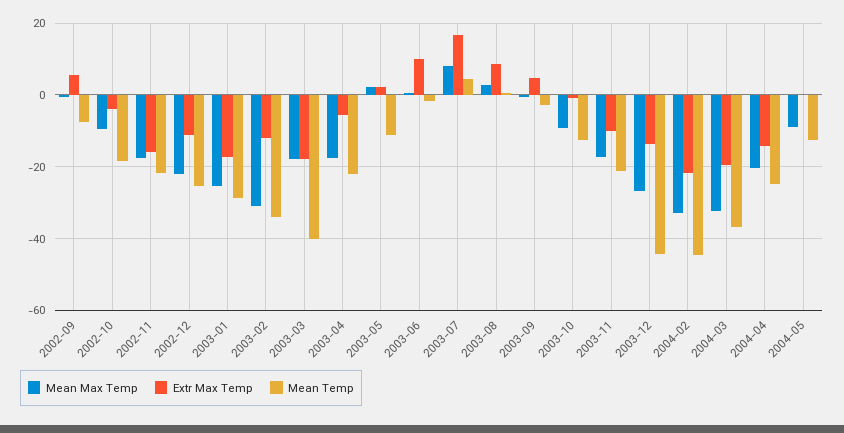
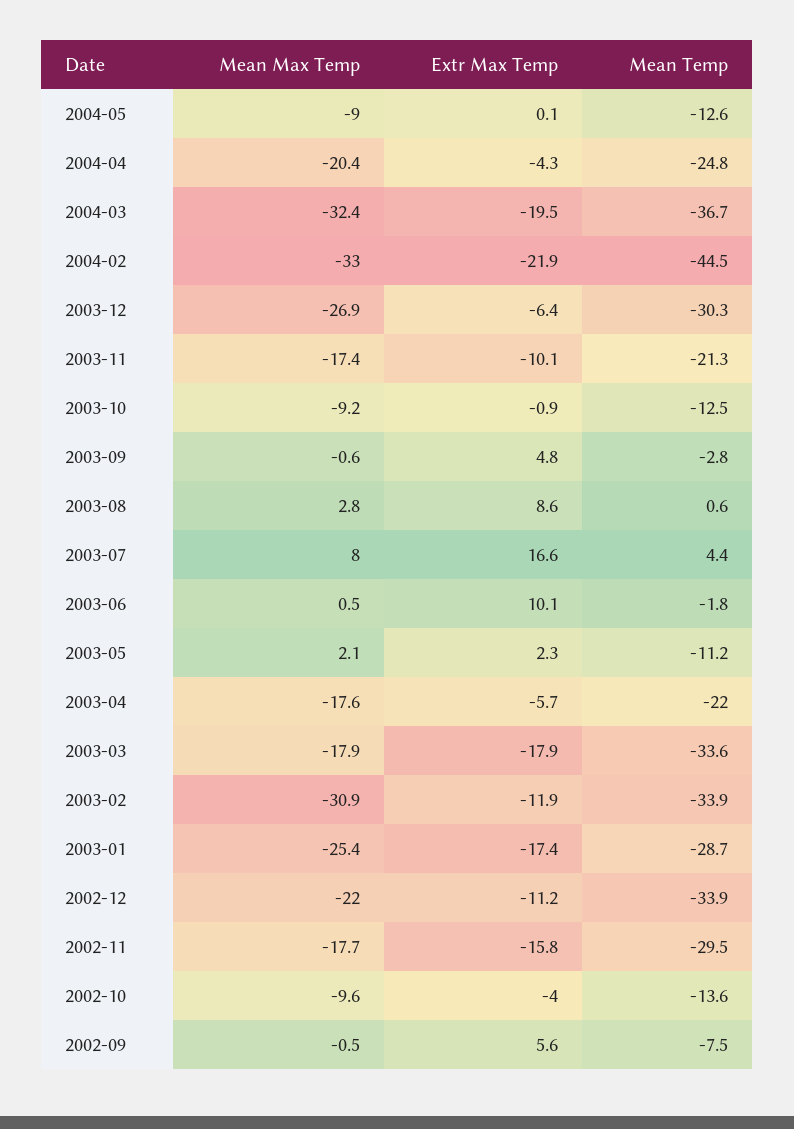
  {
    "Mean Max Temp": {
      "2002-09": -0.5,
      "2002-10": -9.6,
      "2002-11": -17.7,
      "2002-12": -22,
      "2003-01": -25.4,
      "2003-02": -30.9,
      "2003-03": -17.9,
      "2003-04": -17.6,
      "2003-05": 2.1,
      "2003-06": 0.5,
      "2003-07": 8,
      "2003-08": 2.8,
      "2003-09": -0.6,
      "2003-10": -9.2,
      "2003-11": -17.4,
      "2003-12": -26.9,
      "2004-02": -33,
      "2004-03": -32.4,
      "2004-04": -20.4,
      "2004-05": -9
    },
    "Extr Max Temp": {
      "2002-09": 5.6,
      "2002-10": -4,
      "2002-11": -15.8,
      "2002-12": -11.2,
      "2003-01": -17.4,
      "2003-02": -11.9,
      "2003-03": -17.9,
      "2003-04": -5.7,
      "2003-05": 2.3,
      "2003-06": 10.1,
      "2003-07": 16.6,
      "2003-08": 8.6,
      "2003-09": 4.8,
      "2003-10": -0.9,
      "2003-11": -10.1,
-     "2003-12": -14,
+     "2003-12": -6.4,
      "2004-02": -21.9,
      "2004-03": -19.5,
-     "2004-04": -14,
+     "2004-04": -4.3,
      "2004-05": 0.1
    },
    "Mean Temp": {
      "2002-09": -7.5,
-     "2002-10": -18,
+     "2002-10": -13.6,
-     "2002-11": -22,
+     "2002-11": -29.5,
-     "2002-12": -26,
+     "2002-12": -33.9,
      "2003-01": -28.7,
      "2003-02": -33.9,
-     "2003-03": -40,
+     "2003-03": -33.6,
      "2003-04": -22,
      "2003-05": -11.2,
      "2003-06": -1.8,
      "2003-07": 4.4,
      "2003-08": 0.6,
      "2003-09": -2.8,
      "2003-10": -12.5,
      "2003-11": -21.3,
-     "2003-12": -44,
+     "2003-12": -30.3,
      "2004-02": -44.5,
      "2004-03": -36.7,
      "2004-04": -24.8,
      "2004-05": -12.6
    }
  }

